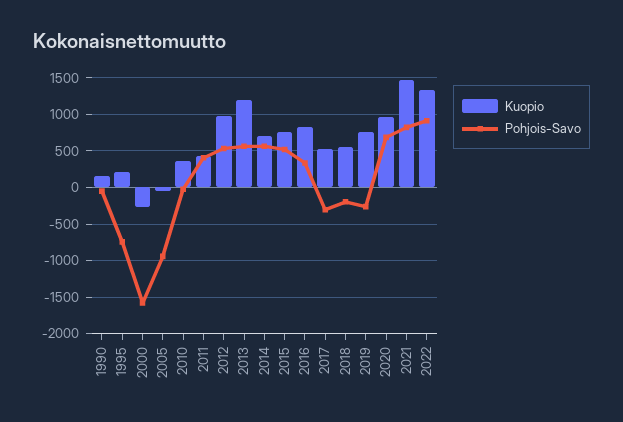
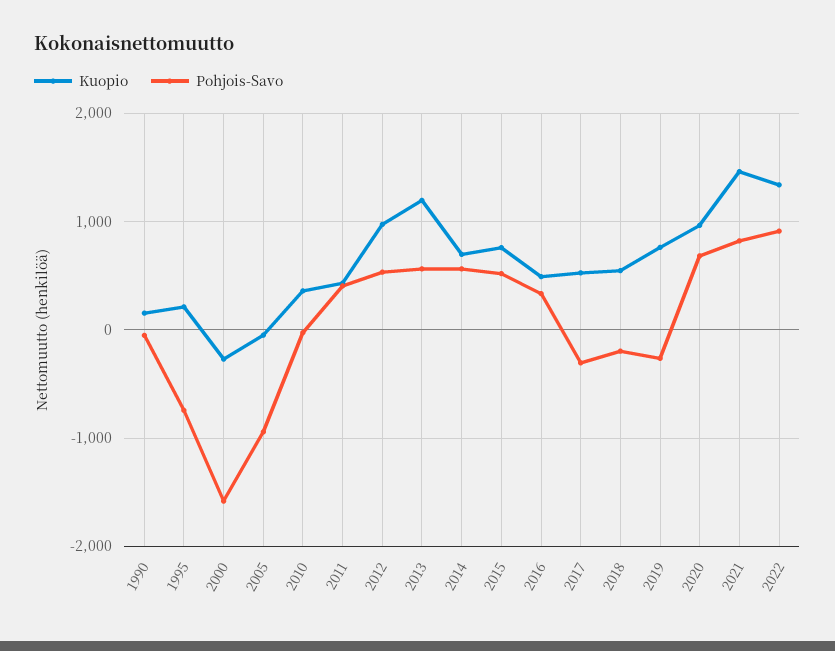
  {
    "Kuopio": {
      "1990": 200,
      "1995": 200,
      "2000": -300,
      "2005": 0,
      "2010": 400,
      "2011": 400,
      "2012": 1000,
      "2013": 1200,
      "2014": 700,
      "2015": 800,
-     "2016": 800,
+     "2016": 500,
      "2017": 500,
      "2018": 500,
      "2019": 800,
      "2020": 1000,
      "2021": 1500,
      "2022": 1300
    },
    "Pohjois-Savo": {
      "1990": -100,
      "1995": -700,
      "2000": -1600,
      "2005": -900,
      "2010": 0,
      "2011": 400,
      "2012": 500,
      "2013": 600,
      "2014": 600,
      "2015": 500,
      "2016": 300,
      "2017": -300,
      "2018": -200,
      "2019": -300,
      "2020": 700,
      "2021": 800,
      "2022": 900
    }
  }

